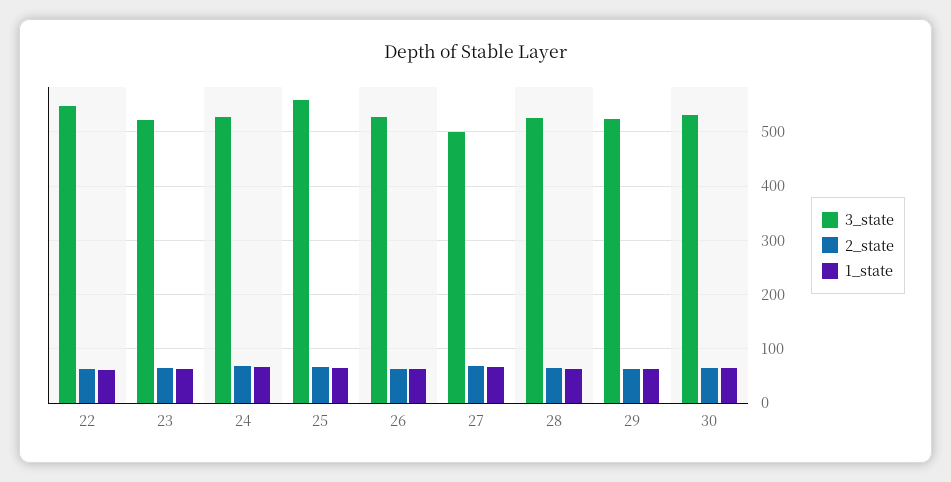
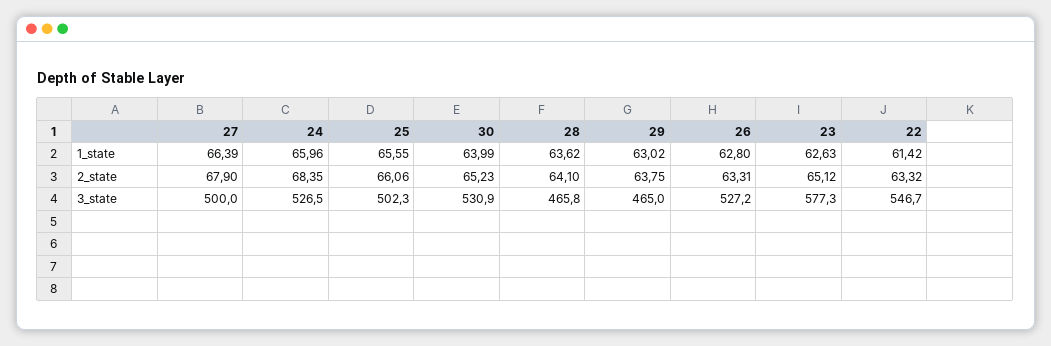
  {
    "3_state": {
      "22": 546.7,
-     "23": 520,
+     "23": 577.3,
      "24": 526.5,
-     "25": 560,
+     "25": 502.3,
      "26": 527.2,
      "27": 500,
-     "28": 520,
+     "28": 465.8,
-     "29": 520,
+     "29": 465,
      "30": 530.9
    },
    "2_state": {
      "22": 63.32,
      "23": 65.12,
      "24": 68.35,
      "25": 66.06,
      "26": 63.31,
      "27": 67.9,
      "28": 64.1,
      "29": 63.75,
      "30": 65.23
    },
    "1_state": {
      "22": 61.42,
      "23": 62.63,
      "24": 65.96,
      "25": 65.55,
      "26": 62.8,
      "27": 66.39,
      "28": 63.62,
      "29": 63.02,
      "30": 63.99
    }
  }

